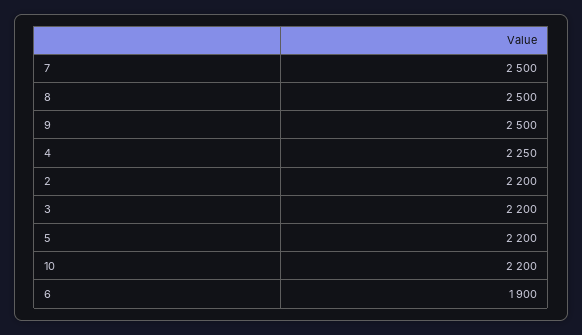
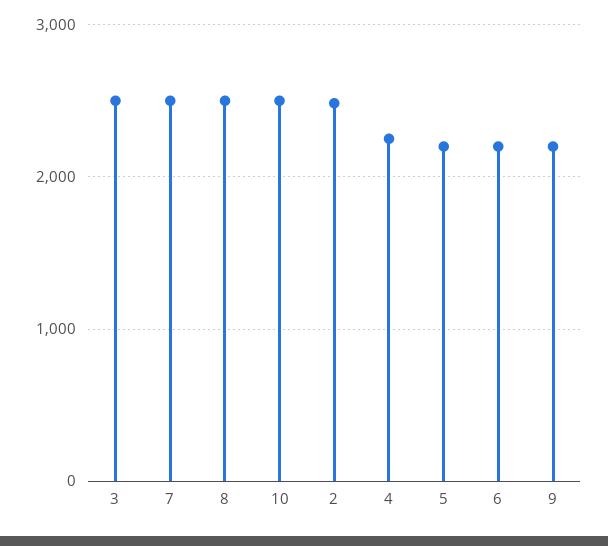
  {
    "7": 2500,
    "8": 2500,
-   "9": 2500,
+   "9": 2200,
    "4": 2250,
-   "2": 2200,
+   "2": 2500,
-   "3": 2200,
+   "3": 2500,
    "5": 2200,
-   "10": 2200,
+   "10": 2500,
-   "6": 1900
+   "6": 2200
  }

